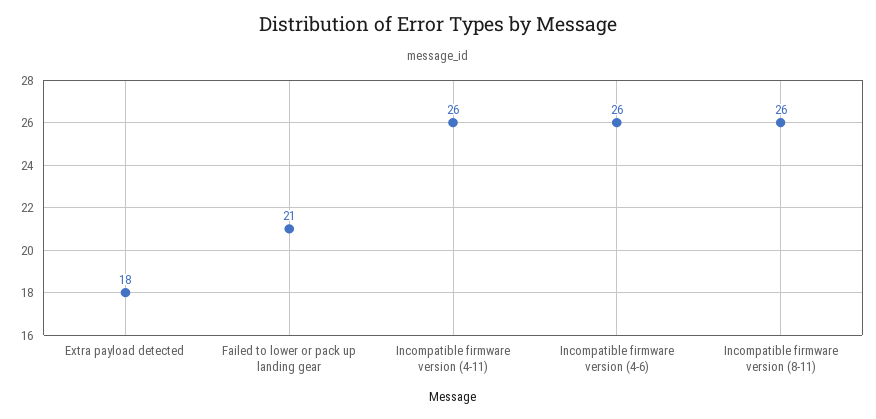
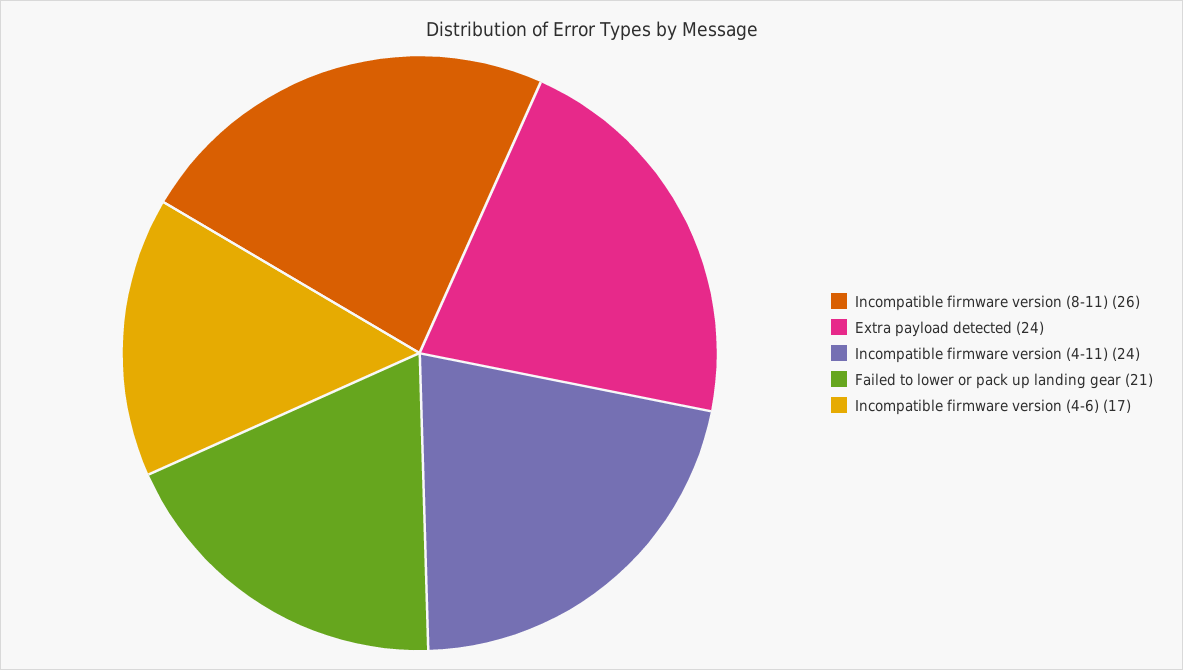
  {
-   "Extra payload detected": 18,
+   "Extra payload detected": 24,
    "Failed to lower or pack up landing gear": 21,
-   "Incompatible firmware version (4-11)": 26,
+   "Incompatible firmware version (4-11)": 24,
-   "Incompatible firmware version (4-6)": 26,
+   "Incompatible firmware version (4-6)": 17,
    "Incompatible firmware version (8-11)": 26
  }

